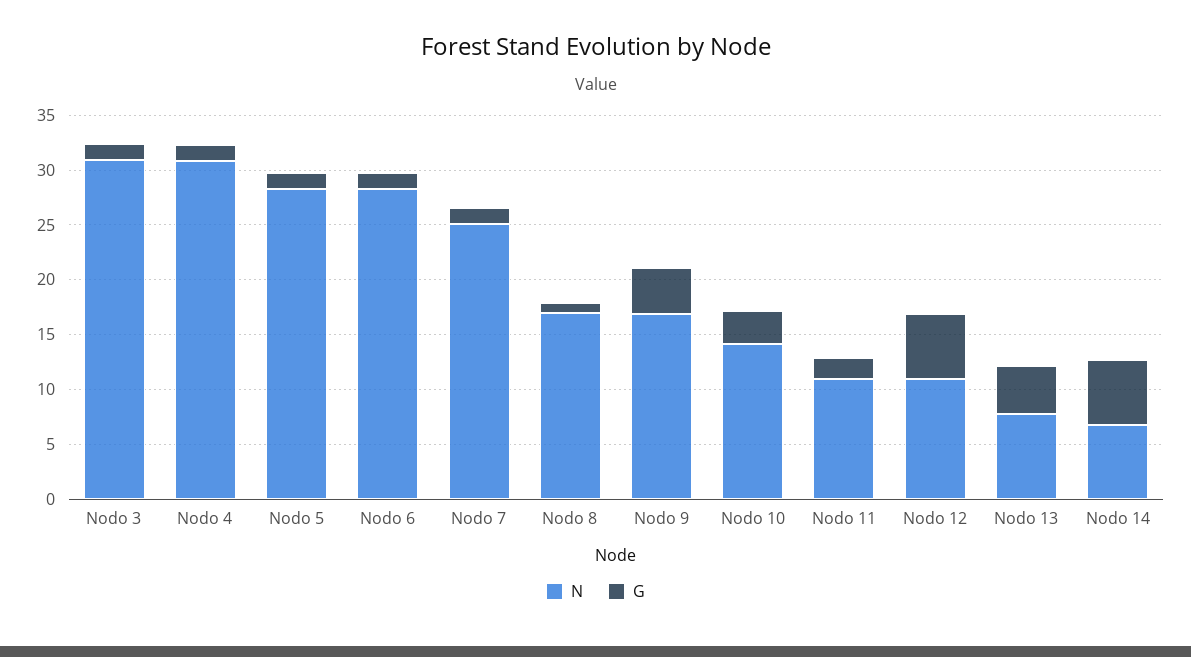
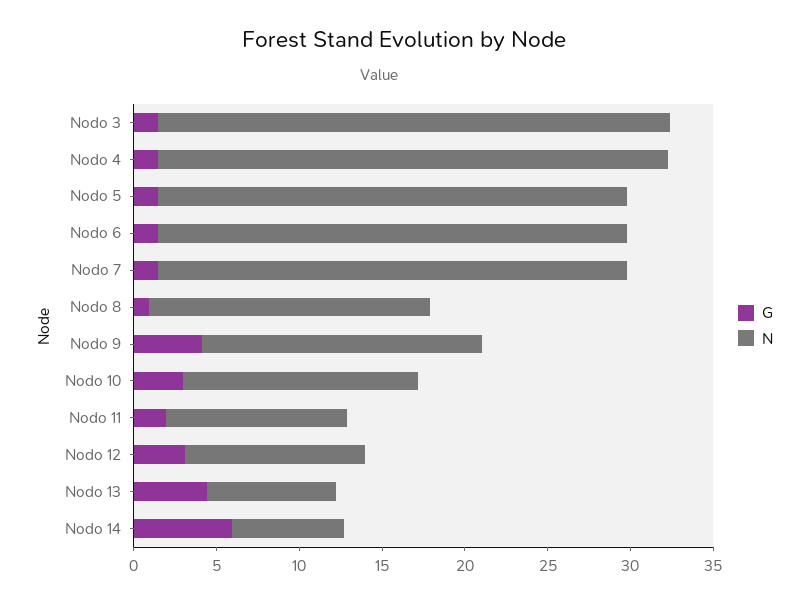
  {
    "N": {
      "Nodo 3": 31,
      "Nodo 4": 31,
      "Nodo 5": 28,
      "Nodo 6": 28,
-     "Nodo 7": 25,
+     "Nodo 7": 28,
      "Nodo 8": 17,
      "Nodo 9": 17,
      "Nodo 10": 14,
      "Nodo 11": 11,
      "Nodo 12": 11,
      "Nodo 13": 8,
      "Nodo 14": 7
    },
    "G": {
      "Nodo 3": 1,
      "Nodo 4": 1,
      "Nodo 5": 1,
      "Nodo 6": 1,
      "Nodo 7": 1,
      "Nodo 8": 1,
      "Nodo 9": 4,
      "Nodo 10": 3,
      "Nodo 11": 2,
-     "Nodo 12": 6,
+     "Nodo 12": 3,
      "Nodo 13": 4,
      "Nodo 14": 6
    }
  }

